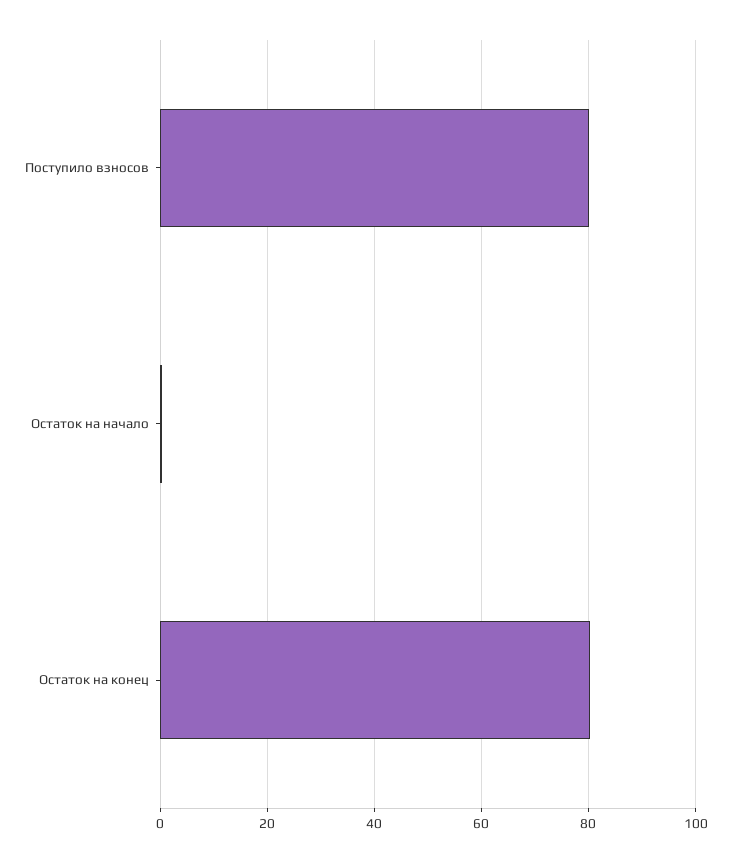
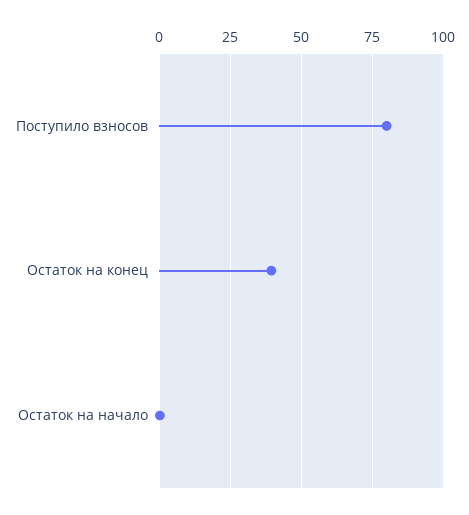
  {
    "Поступило взносов": 80,
    "Остаток на начало": 0,
-   "Остаток на конец": 80
+   "Остаток на конец": 40
  }

